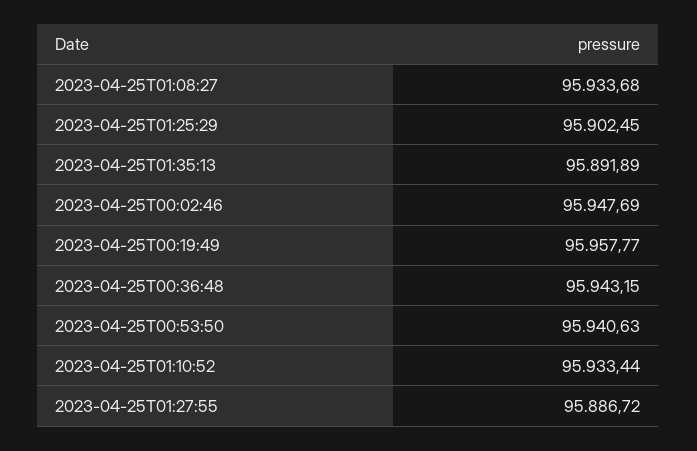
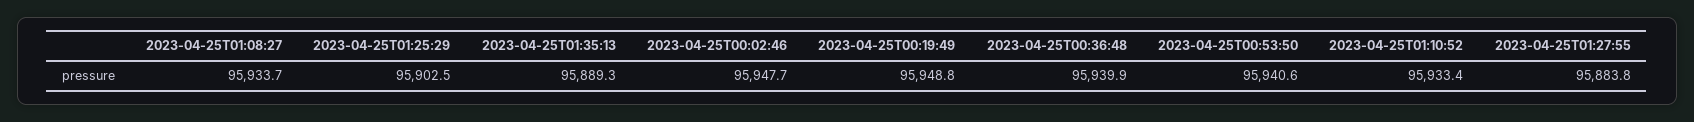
  {
    "2023-04-25T01:08:27": 95933.68,
    "2023-04-25T01:25:29": 95902.45,
-   "2023-04-25T01:35:13": 95891.89,
+   "2023-04-25T01:35:13": 95889.3,
    "2023-04-25T00:02:46": 95947.69,
-   "2023-04-25T00:19:49": 95957.77,
+   "2023-04-25T00:19:49": 95948.8,
-   "2023-04-25T00:36:48": 95943.15,
+   "2023-04-25T00:36:48": 95939.9,
    "2023-04-25T00:53:50": 95940.63,
    "2023-04-25T01:10:52": 95933.44,
-   "2023-04-25T01:27:55": 95886.72
+   "2023-04-25T01:27:55": 95883.8
  }

